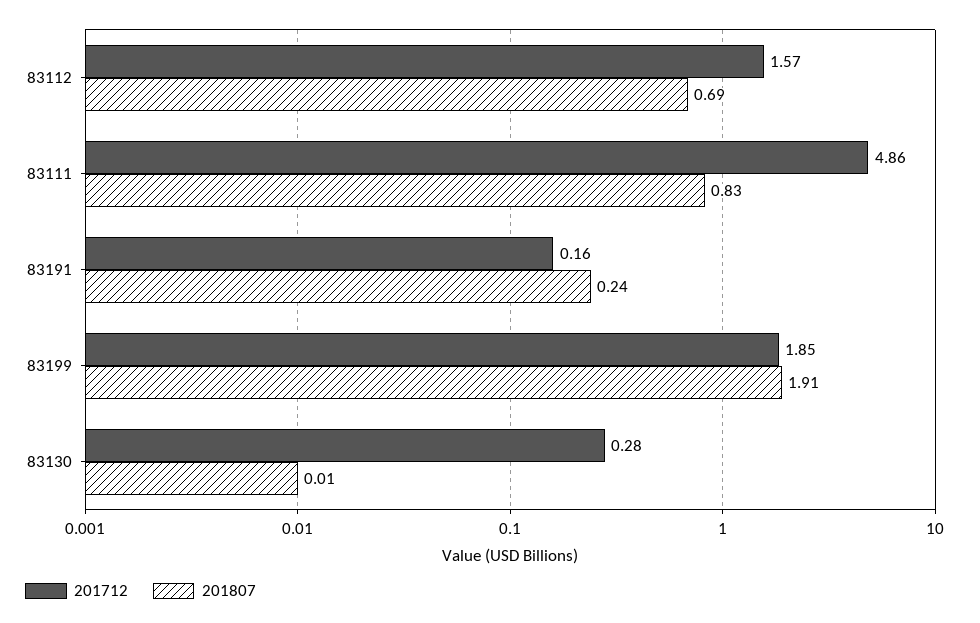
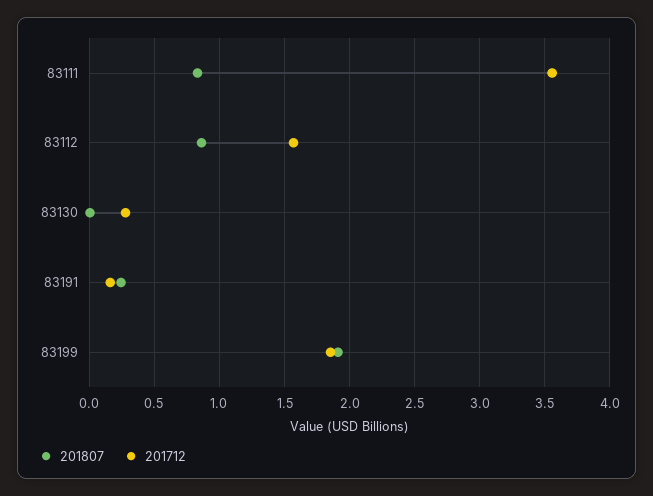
  {
    "201712": {
      "83112": 1.57,
-     "83111": 4.86,
+     "83111": 3.55,
      "83191": 0.16,
      "83199": 1.85,
      "83130": 0.28
    },
    "201807": {
-     "83112": 0.69,
+     "83112": 0.85,
      "83111": 0.83,
      "83191": 0.24,
      "83199": 1.91,
      "83130": 0.01
    }
  }

